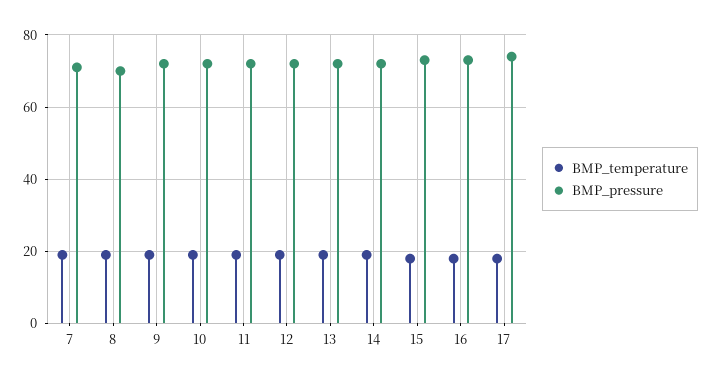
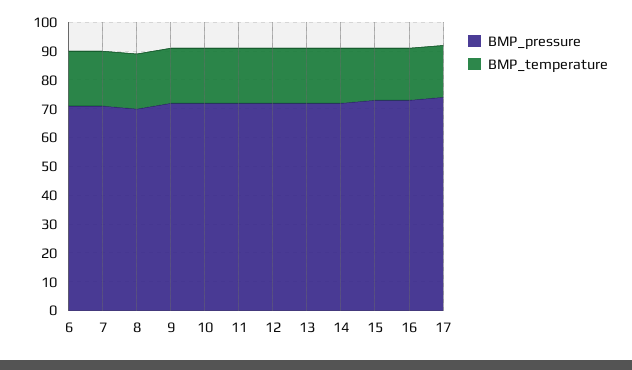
  {
    "BMP_temperature": {
      "7": 20,
      "8": 20,
      "9": 20,
      "10": 20,
      "11": 20,
      "12": 20,
      "13": 20,
      "14": 20,
      "15": 20,
      "16": 20,
-     "17": 20
+     "17": 20,
+     "6": 20
    },
    "BMP_pressure": {
      "7": 70,
      "8": 70,
      "9": 70,
      "10": 70,
      "11": 70,
      "12": 70,
      "13": 70,
      "14": 70,
      "15": 75,
      "16": 75,
-     "17": 75
+     "17": 75,
+     "6": 70
    }
  }

